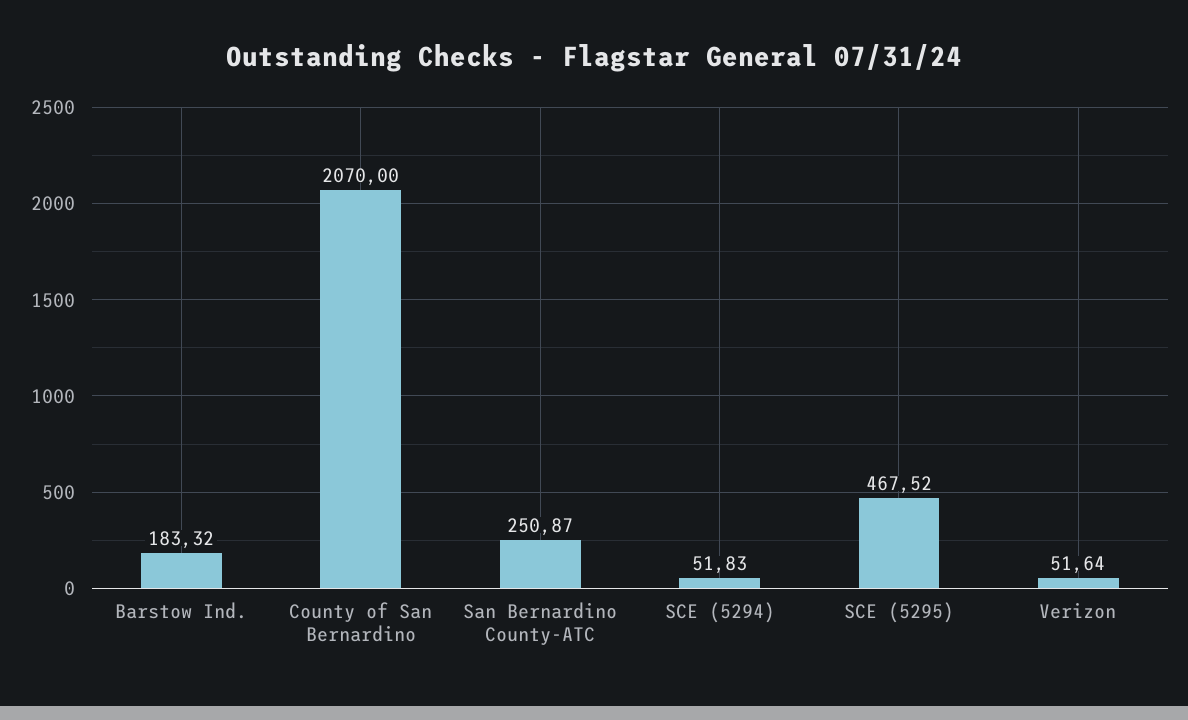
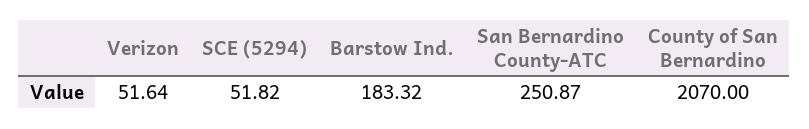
  {
    "Barstow Ind.": 183.32,
    "County of San Bernardino": 2070,
    "San Bernardino County-ATC": 250.87,
-   "SCE (5294)": 51.83,
+   "SCE (5294)": 51.82,
-   "SCE (5295)": 467.52,
    "Verizon": 51.64
  }

